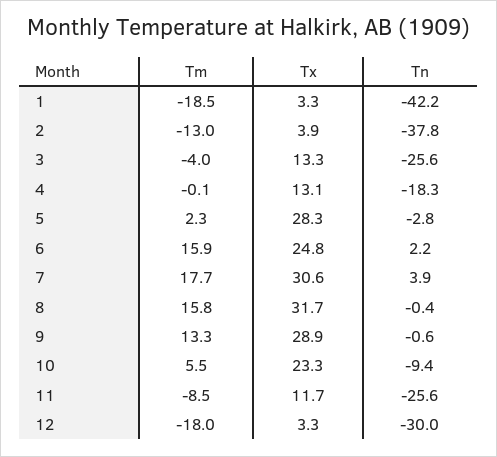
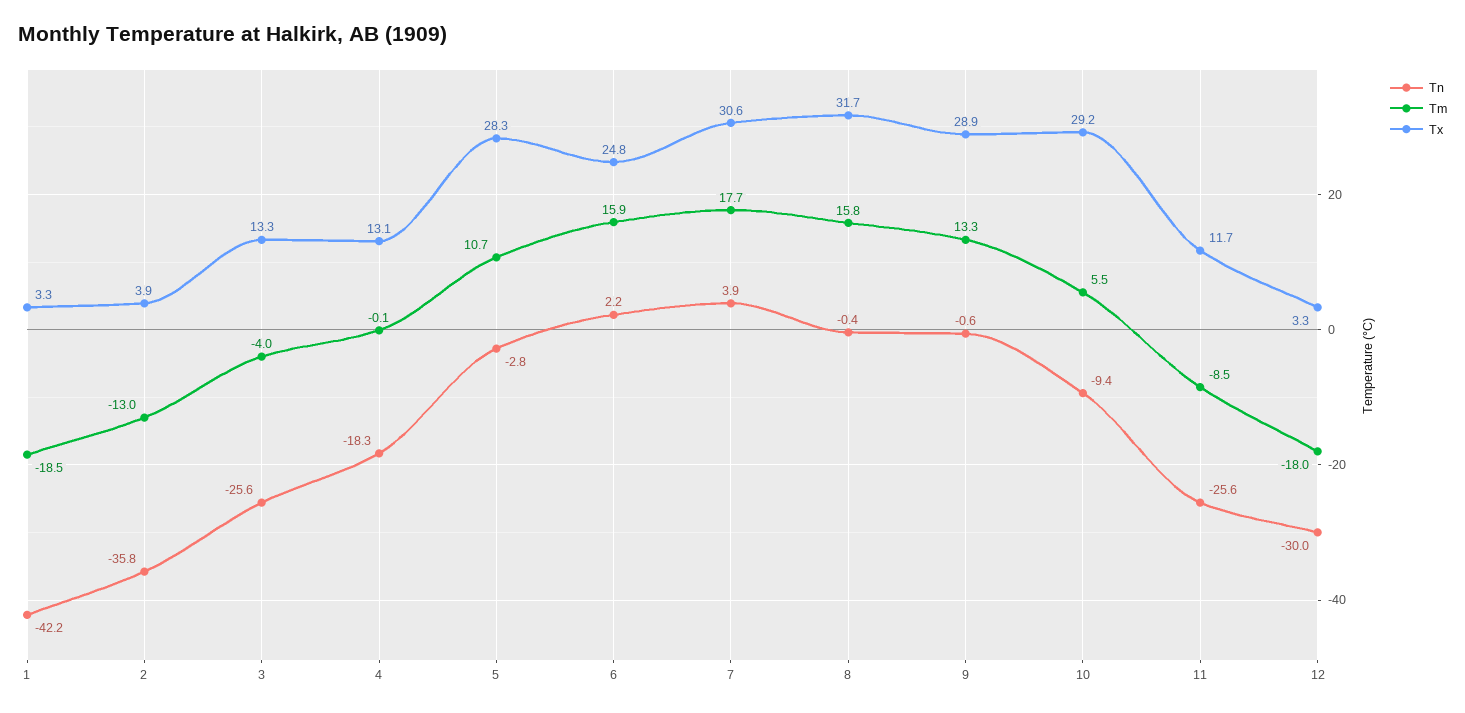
  {
    "Tm": {
      "1": -18.5,
      "2": -13,
      "3": -4,
      "4": -0.1,
-     "5": 2.3,
+     "5": 10.7,
      "6": 15.9,
      "7": 17.7,
      "8": 15.8,
      "9": 13.3,
      "10": 5.5,
      "11": -8.5,
      "12": -18
    },
    "Tx": {
      "1": 3.3,
      "2": 3.9,
      "3": 13.3,
      "4": 13.1,
      "5": 28.3,
      "6": 24.8,
      "7": 30.6,
      "8": 31.7,
      "9": 28.9,
-     "10": 23.3,
+     "10": 29.2,
      "11": 11.7,
      "12": 3.3
    },
    "Tn": {
      "1": -42.2,
-     "2": -37.8,
+     "2": -35.8,
      "3": -25.6,
      "4": -18.3,
      "5": -2.8,
      "6": 2.2,
      "7": 3.9,
      "8": -0.4,
      "9": -0.6,
      "10": -9.4,
      "11": -25.6,
      "12": -30
    }
  }

